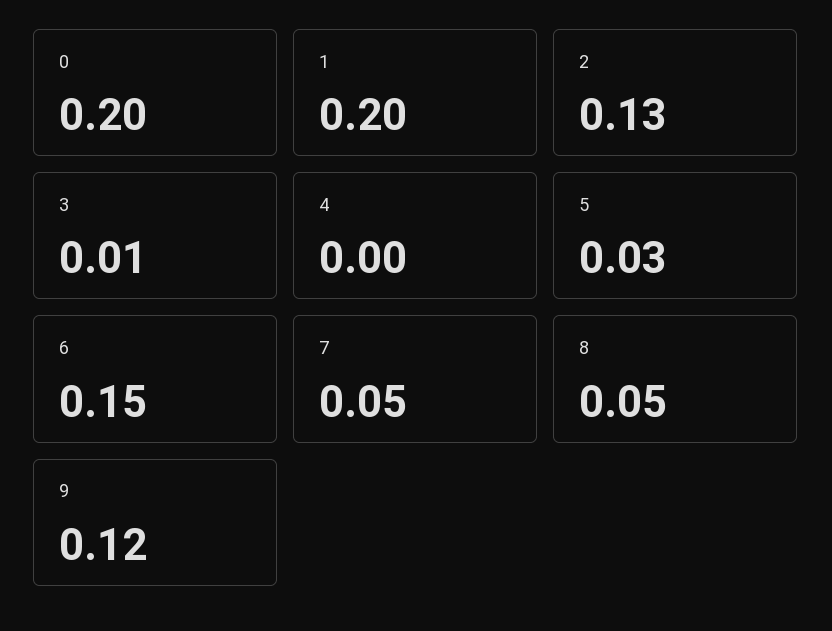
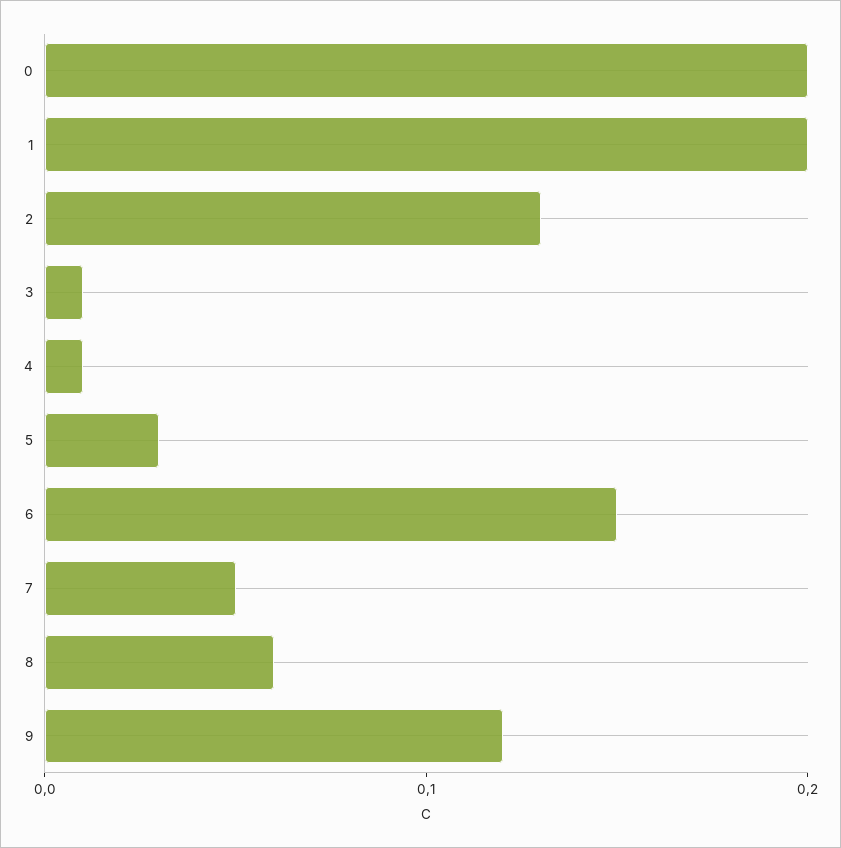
  {
    "0": 0.2,
    "1": 0.2,
    "2": 0.13,
    "3": 0.01,
-   "4": 0,
+   "4": 0.01,
    "5": 0.03,
    "6": 0.15,
    "7": 0.05,
-   "8": 0.05,
+   "8": 0.06,
    "9": 0.12
  }

